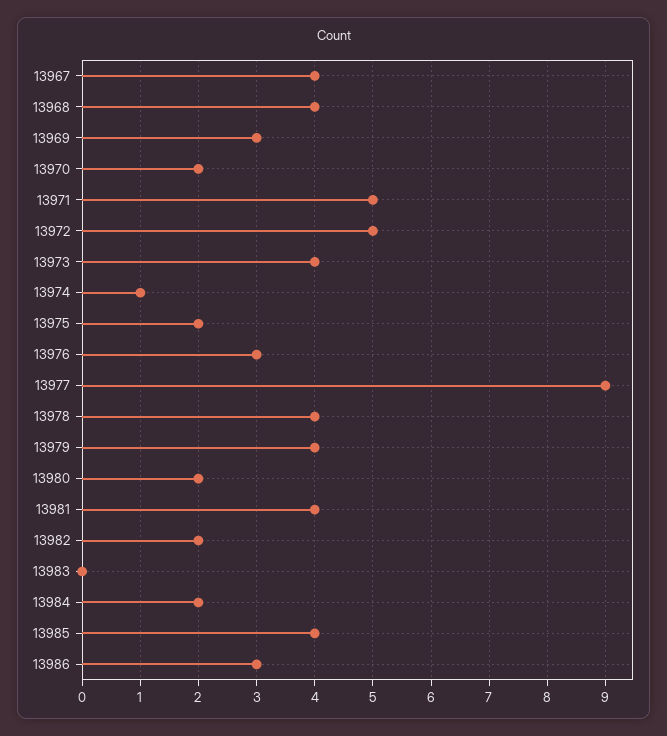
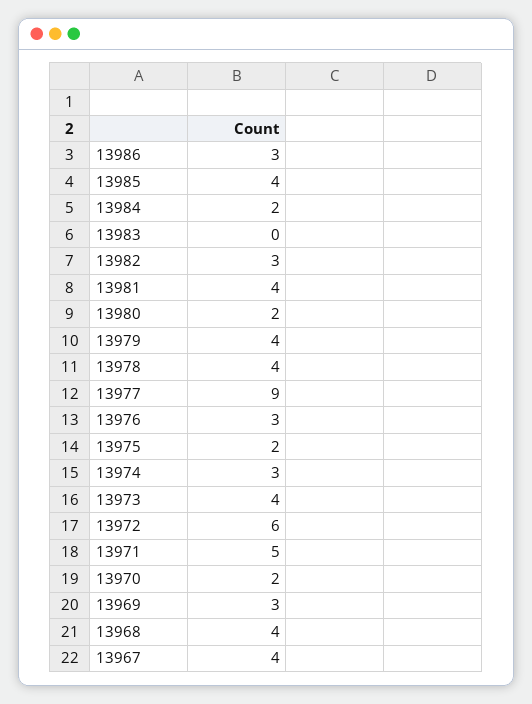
  {
    "13967": 4,
    "13968": 4,
    "13969": 3,
    "13970": 2,
    "13971": 5,
-   "13972": 5,
+   "13972": 6,
    "13973": 4,
-   "13974": 1,
+   "13974": 3,
    "13975": 2,
    "13976": 3,
    "13977": 9,
    "13978": 4,
    "13979": 4,
    "13980": 2,
    "13981": 4,
-   "13982": 2,
+   "13982": 3,
    "13983": 0,
    "13984": 2,
    "13985": 4,
    "13986": 3
  }

